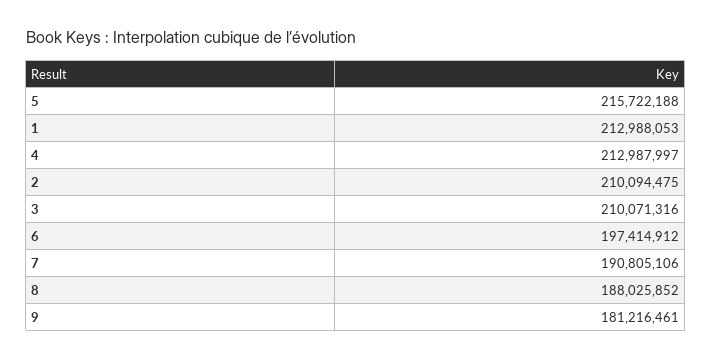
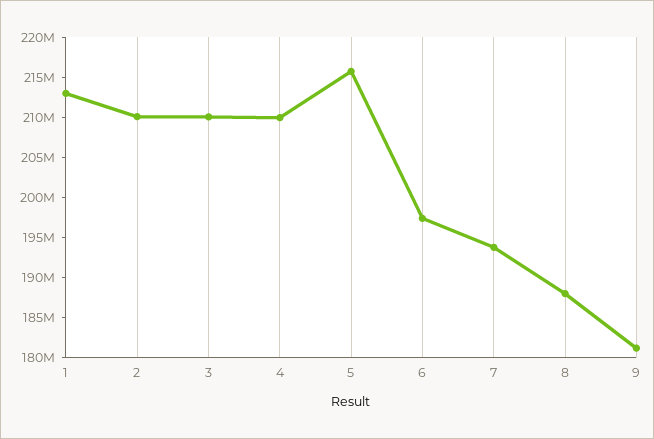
  {
    "5": 215722188,
    "1": 212988053,
-   "4": 212987997,
+   "4": 210000000,
    "2": 210094475,
    "3": 210071316,
    "6": 197414912,
-   "7": 190805106,
+   "7": 194000000,
    "8": 188025852,
    "9": 181216461
  }

